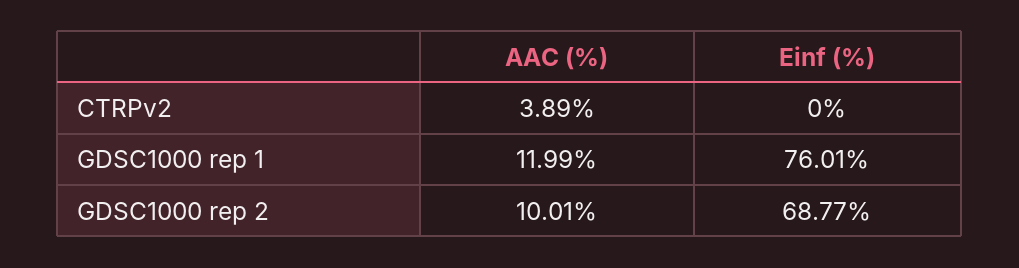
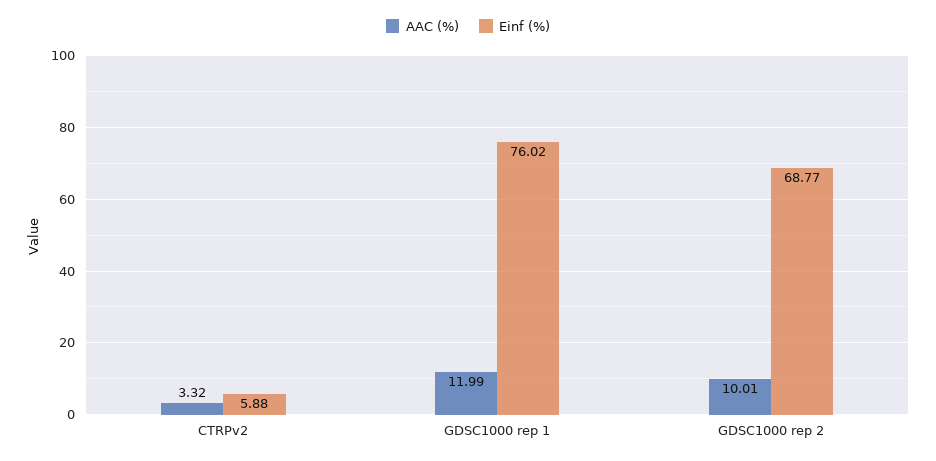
  {
    "AAC (%)": {
-     "CTRPv2": 3.89,
+     "CTRPv2": 3.32,
      "GDSC1000 rep 1": 11.99,
      "GDSC1000 rep 2": 10.01
    },
    "Einf (%)": {
-     "CTRPv2": 0,
+     "CTRPv2": 5.88,
-     "GDSC1000 rep 1": 76.01,
+     "GDSC1000 rep 1": 76.02,
      "GDSC1000 rep 2": 68.77
    }
  }

